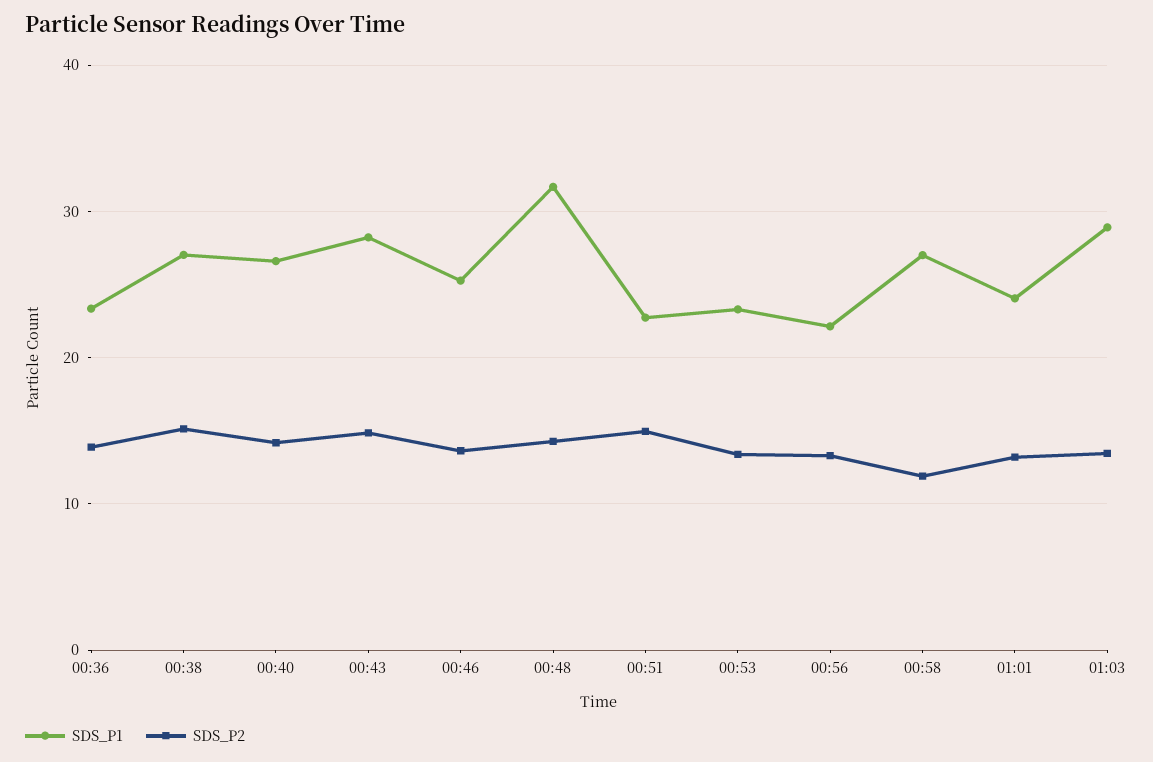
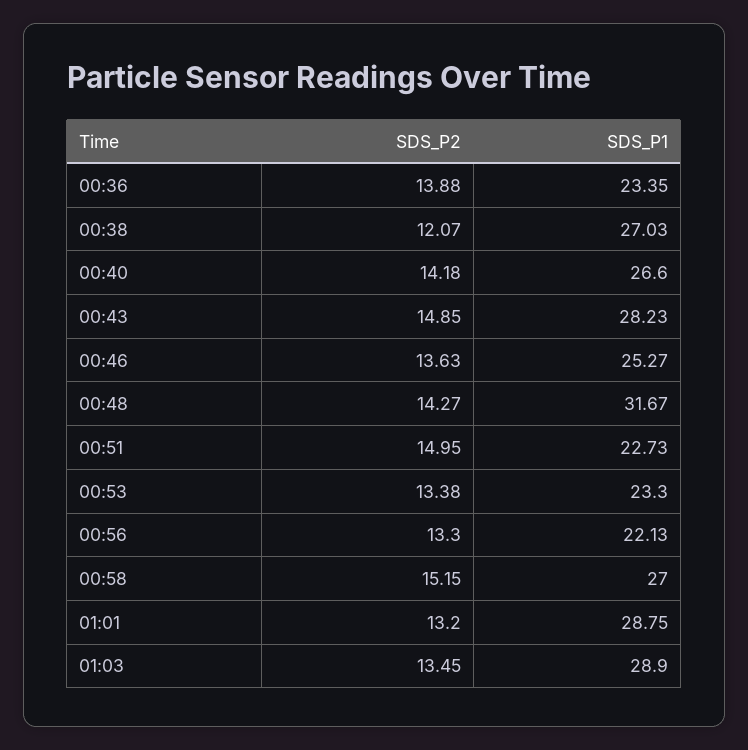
  {
    "SDS_P1": {
      "00:36": 23.35,
      "00:38": 27.03,
      "00:40": 26.6,
      "00:43": 28.23,
      "00:46": 25.27,
      "00:48": 31.67,
      "00:51": 22.73,
      "00:53": 23.3,
      "00:56": 22.13,
      "00:58": 27,
-     "01:01": 24,
+     "01:01": 28.75,
      "01:03": 28.9
    },
    "SDS_P2": {
      "00:36": 13.88,
-     "00:38": 15,
+     "00:38": 12.07,
      "00:40": 14.18,
      "00:43": 14.85,
      "00:46": 13.63,
      "00:48": 14.27,
      "00:51": 14.95,
      "00:53": 13.38,
      "00:56": 13.3,
-     "00:58": 12,
+     "00:58": 15.15,
      "01:01": 13.2,
      "01:03": 13.45
    }
  }

